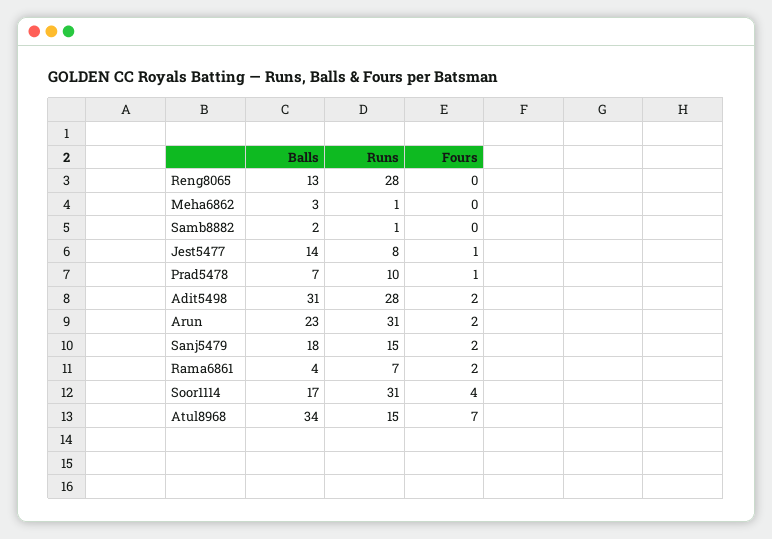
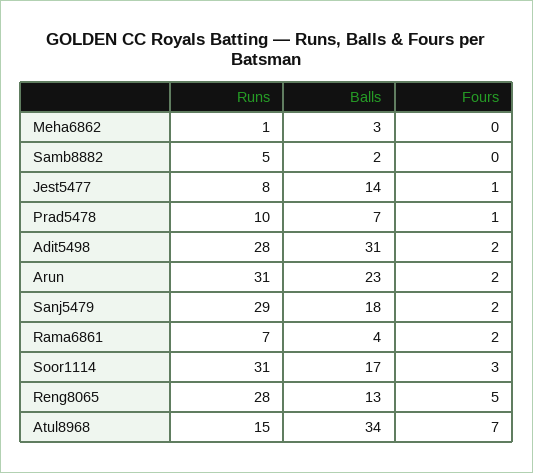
  {
    "Balls": {
      "Reng8065": 13,
      "Meha6862": 3,
      "Samb8882": 2,
      "Jest5477": 14,
      "Prad5478": 7,
      "Adit5498": 31,
      "Arun": 23,
      "Sanj5479": 18,
      "Rama6861": 4,
      "Soor1114": 17,
      "Atul8968": 34
    },
    "Runs": {
      "Reng8065": 28,
      "Meha6862": 1,
-     "Samb8882": 1,
+     "Samb8882": 5,
      "Jest5477": 8,
      "Prad5478": 10,
      "Adit5498": 28,
      "Arun": 31,
-     "Sanj5479": 15,
+     "Sanj5479": 29,
      "Rama6861": 7,
      "Soor1114": 31,
      "Atul8968": 15
    },
    "Fours": {
-     "Reng8065": 0,
+     "Reng8065": 5,
      "Meha6862": 0,
      "Samb8882": 0,
      "Jest5477": 1,
      "Prad5478": 1,
      "Adit5498": 2,
      "Arun": 2,
      "Sanj5479": 2,
      "Rama6861": 2,
-     "Soor1114": 4,
+     "Soor1114": 3,
      "Atul8968": 7
    }
  }

